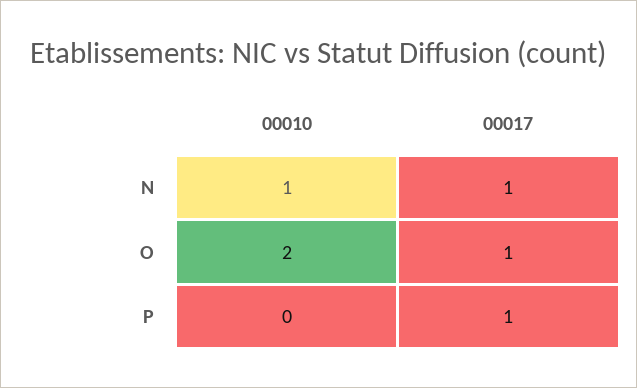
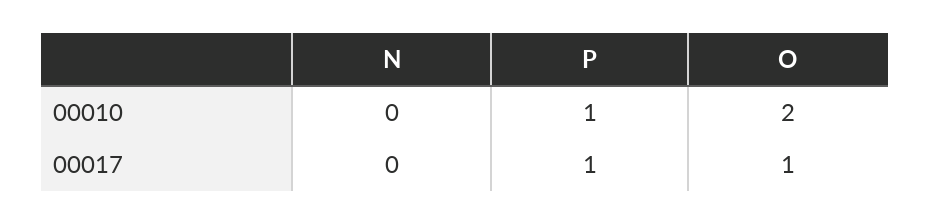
  {
    "00010": {
-     "N": 1,
+     "N": 0,
      "O": 2,
-     "P": 0
+     "P": 1
    },
    "00017": {
-     "N": 1,
+     "N": 0,
      "O": 1,
      "P": 1
    }
  }

